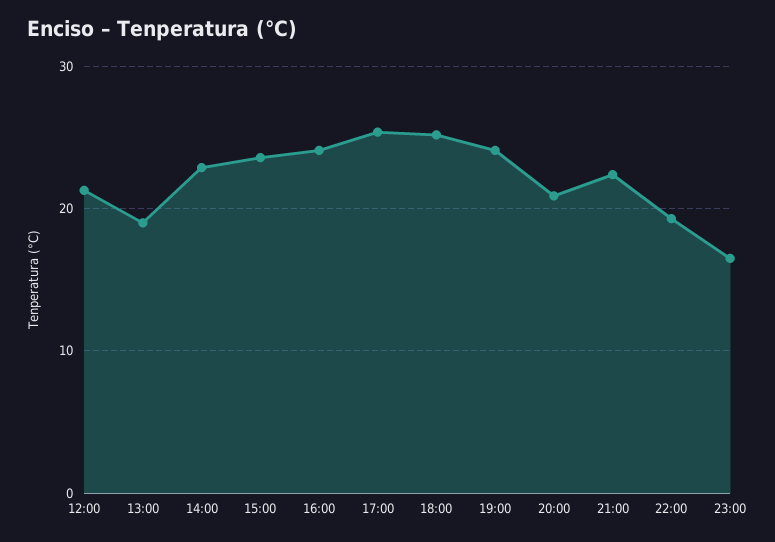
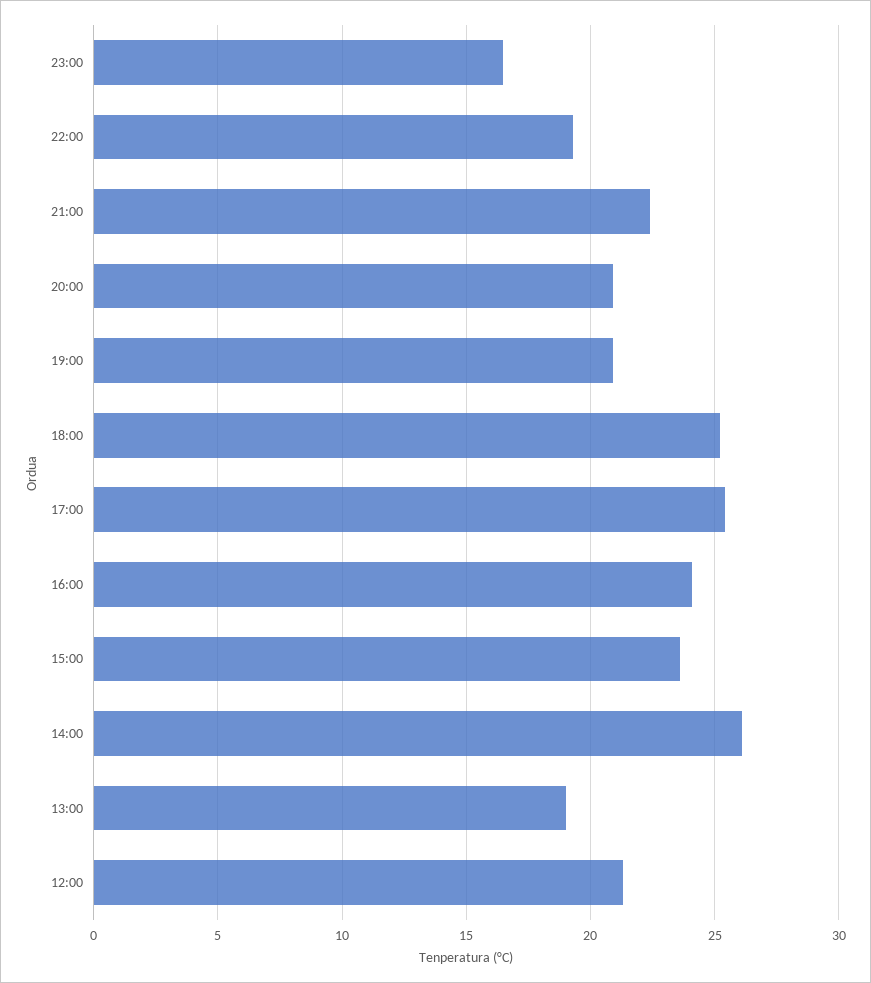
  {
    "12:00": 21.5,
    "13:00": 19,
-   "14:00": 23,
+   "14:00": 26,
    "15:00": 23.5,
    "16:00": 24,
    "17:00": 25.5,
    "18:00": 25,
-   "19:00": 24,
+   "19:00": 21,
    "20:00": 21,
    "21:00": 22.5,
    "22:00": 19.5,
    "23:00": 16.5
  }

